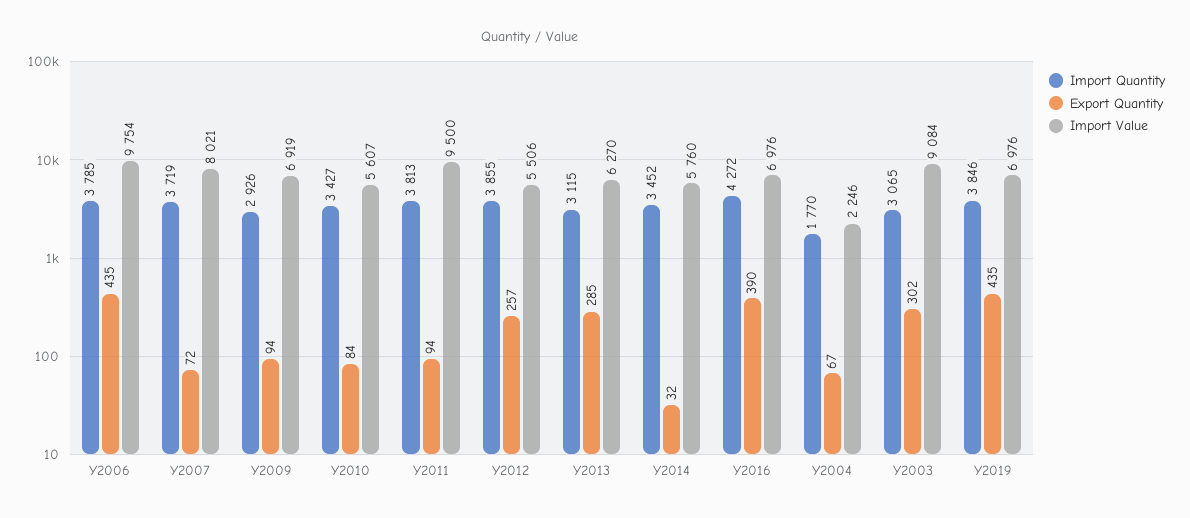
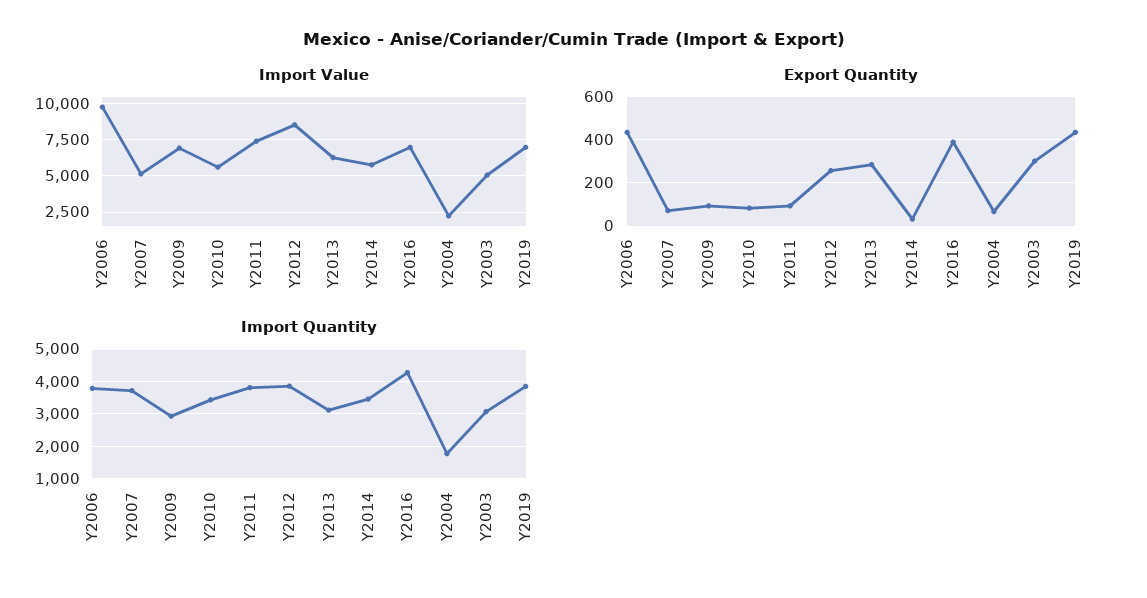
  {
    "Import Quantity": {
      "Y2006": 3785,
      "Y2007": 3719,
      "Y2009": 2926,
      "Y2010": 3427,
      "Y2011": 3813,
      "Y2012": 3855,
      "Y2013": 3115,
      "Y2014": 3452,
      "Y2016": 4272,
      "Y2004": 1770,
      "Y2003": 3065,
      "Y2019": 3846
    },
    "Export Quantity": {
      "Y2006": 435,
      "Y2007": 72,
      "Y2009": 94,
      "Y2010": 84,
      "Y2011": 94,
      "Y2012": 257,
      "Y2013": 285,
      "Y2014": 32,
      "Y2016": 390,
      "Y2004": 67,
      "Y2003": 302,
      "Y2019": 435
    },
    "Import Value": {
      "Y2006": 9754,
-     "Y2007": 8021,
+     "Y2007": 5000,
      "Y2009": 6919,
      "Y2010": 5607,
-     "Y2011": 9500,
+     "Y2011": 7500,
-     "Y2012": 5506,
+     "Y2012": 8500,
      "Y2013": 6270,
      "Y2014": 5760,
      "Y2016": 6976,
      "Y2004": 2246,
-     "Y2003": 9084,
+     "Y2003": 5000,
      "Y2019": 6976
    }
  }

